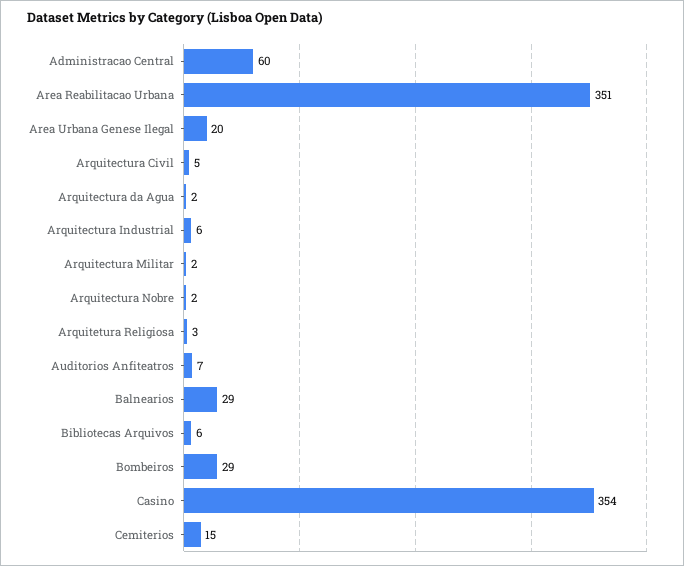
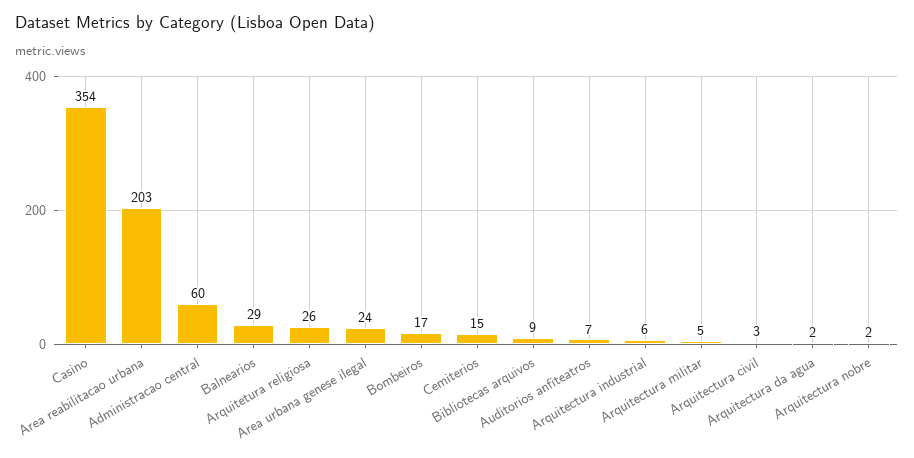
  {
    "Administracao Central": 60,
-   "Area Reabilitacao Urbana": 351,
+   "Area Reabilitacao Urbana": 203,
-   "Area Urbana Genese Ilegal": 20,
+   "Area Urbana Genese Ilegal": 24,
-   "Arquitectura Civil": 5,
+   "Arquitectura Civil": 3,
    "Arquitectura da Agua": 2,
    "Arquitectura Industrial": 6,
-   "Arquitectura Militar": 2,
+   "Arquitectura Militar": 5,
    "Arquitectura Nobre": 2,
-   "Arquitetura Religiosa": 3,
+   "Arquitetura Religiosa": 26,
    "Auditorios Anfiteatros": 7,
    "Balnearios": 29,
-   "Bibliotecas Arquivos": 6,
+   "Bibliotecas Arquivos": 9,
-   "Bombeiros": 29,
+   "Bombeiros": 17,
    "Casino": 354,
    "Cemiterios": 15
  }

